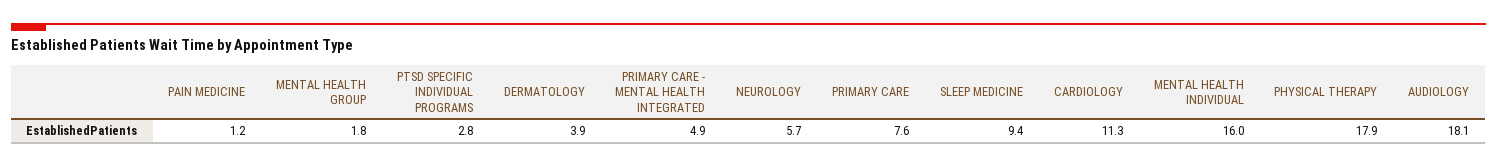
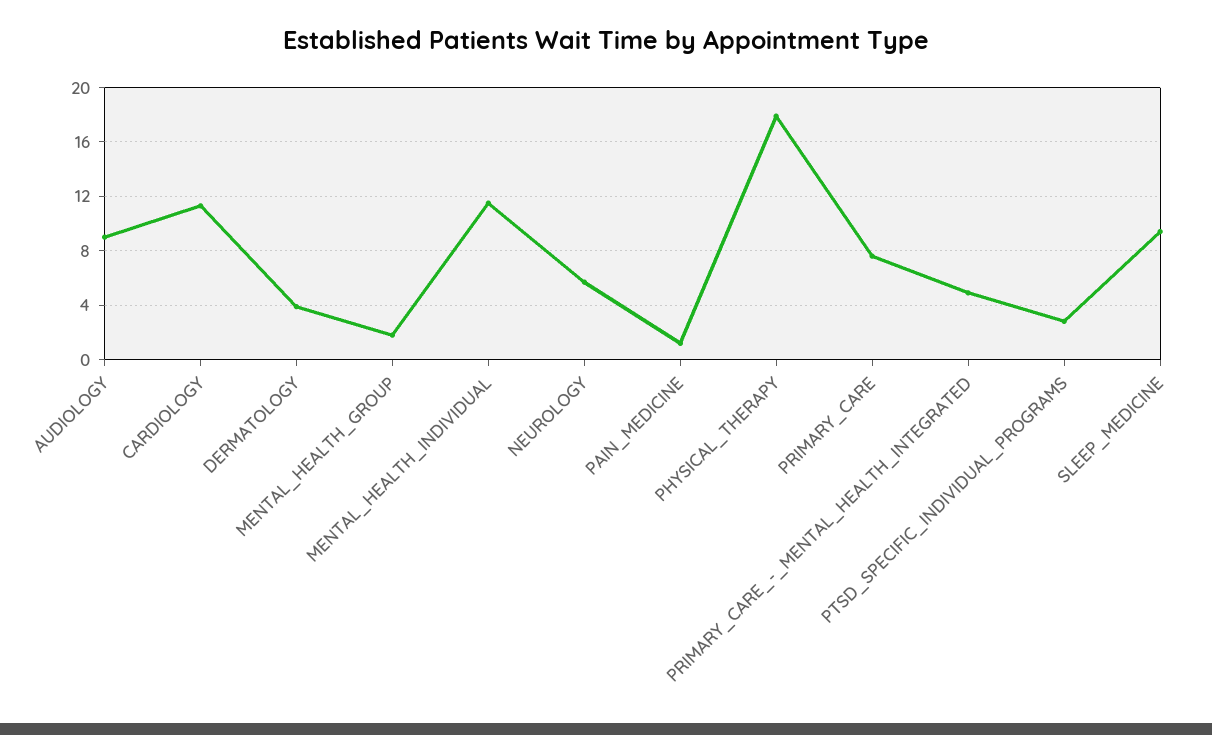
  {
    "PAIN MEDICINE": 1.2,
    "MENTAL HEALTH GROUP": 1.8,
    "PTSD SPECIFIC INDIVIDUAL PROGRAMS": 2.8,
    "DERMATOLOGY": 3.9,
    "PRIMARY CARE - MENTAL HEALTH INTEGRATED": 4.9,
    "NEUROLOGY": 5.7,
    "PRIMARY CARE": 7.6,
    "SLEEP MEDICINE": 9.4,
    "CARDIOLOGY": 11.3,
-   "MENTAL HEALTH INDIVIDUAL": 16,
+   "MENTAL HEALTH INDIVIDUAL": 11.5,
    "PHYSICAL THERAPY": 17.9,
-   "AUDIOLOGY": 18.1
+   "AUDIOLOGY": 9
  }

